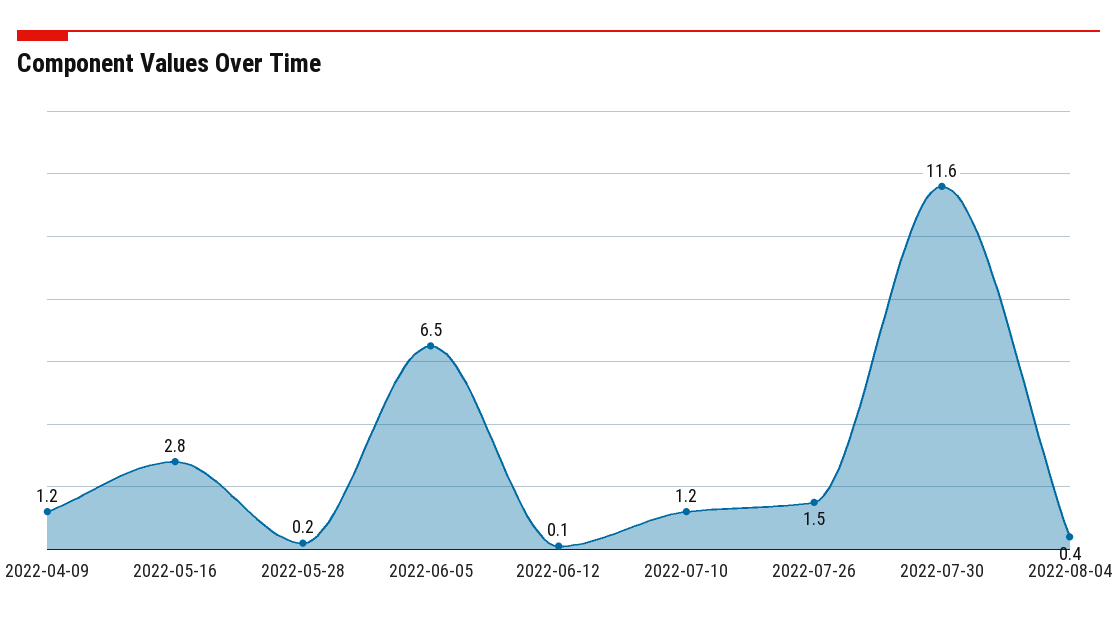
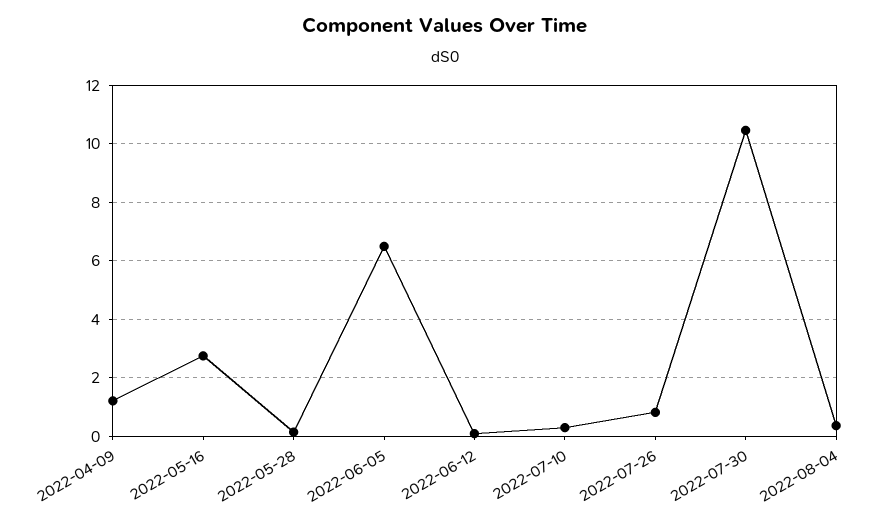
  {
    "2022-04-09": 1.2,
    "2022-05-16": 2.8,
    "2022-05-28": 0.2,
    "2022-06-05": 6.5,
    "2022-06-12": 0.1,
-   "2022-07-10": 1.2,
+   "2022-07-10": 0.25,
-   "2022-07-26": 1.5,
+   "2022-07-26": 0.75,
-   "2022-07-30": 11.6,
+   "2022-07-30": 10.5,
    "2022-08-04": 0.4
  }

